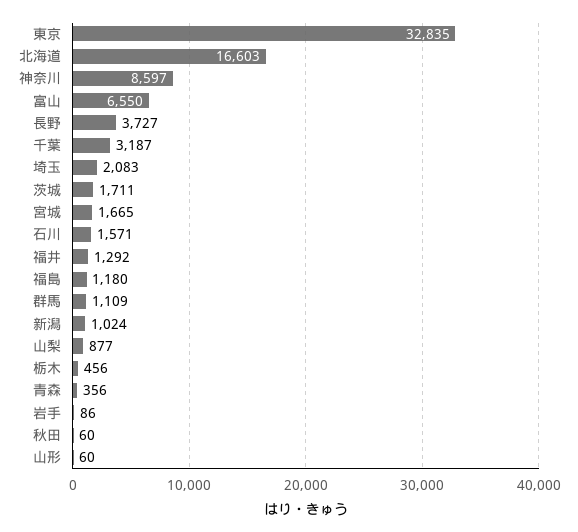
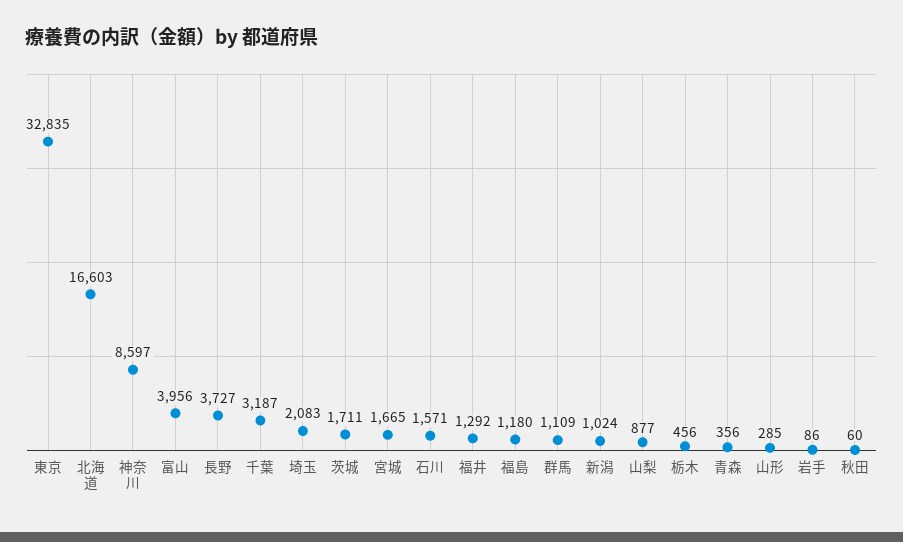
  {
    "東京": 32835,
    "北海道": 16603,
    "神奈川": 8597,
-   "富山": 6550,
+   "富山": 3956,
    "長野": 3727,
    "千葉": 3187,
    "埼玉": 2083,
    "茨城": 1711,
    "宮城": 1665,
    "石川": 1571,
    "福井": 1292,
    "福島": 1180,
    "群馬": 1109,
    "新潟": 1024,
    "山梨": 877,
    "栃木": 456,
    "青森": 356,
    "岩手": 86,
    "秋田": 60,
-   "山形": 60
+   "山形": 285
  }

